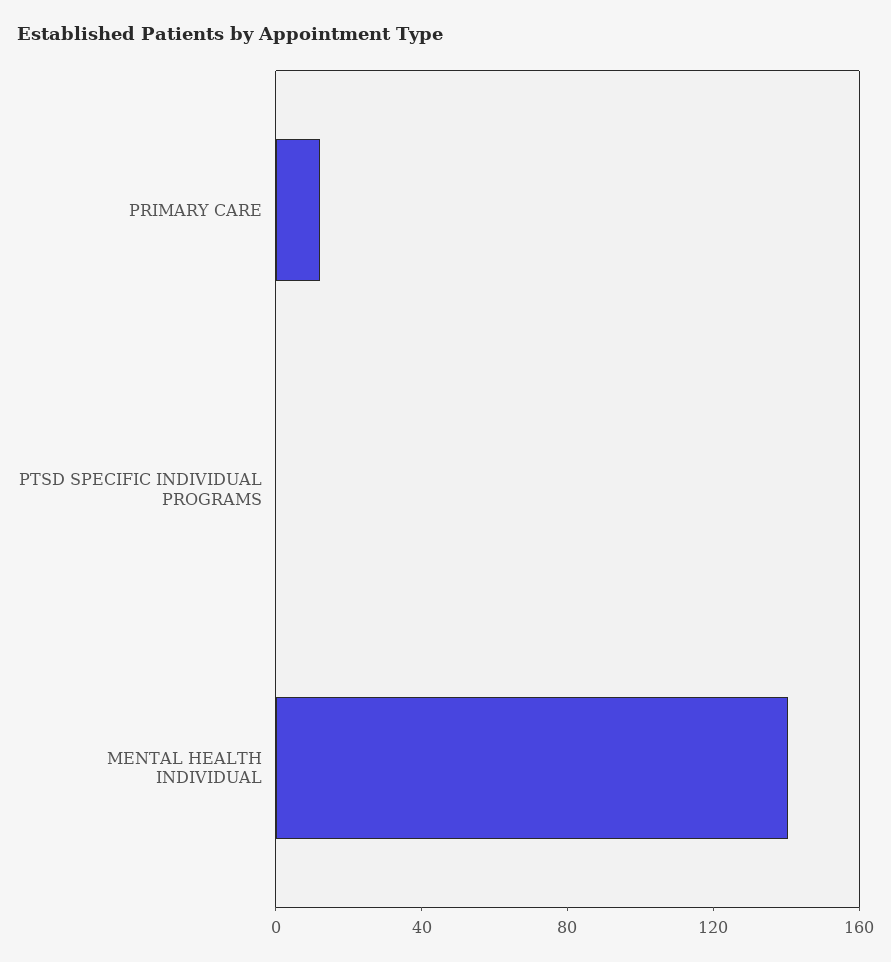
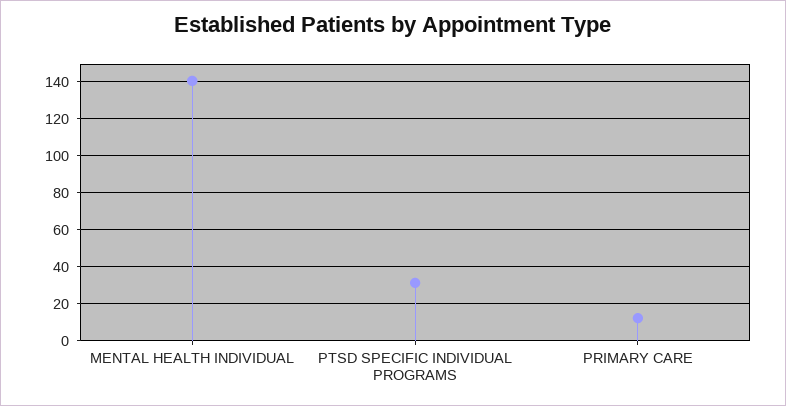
  {
    "PRIMARY CARE": 10,
-   "PTSD SPECIFIC INDIVIDUAL PROGRAMS": 0,
+   "PTSD SPECIFIC INDIVIDUAL PROGRAMS": 30,
    "MENTAL HEALTH INDIVIDUAL": 140
  }

